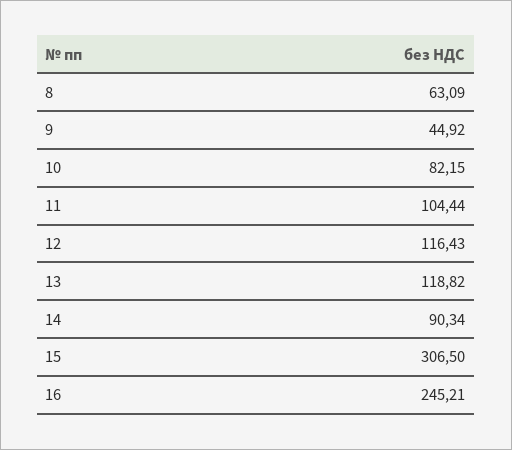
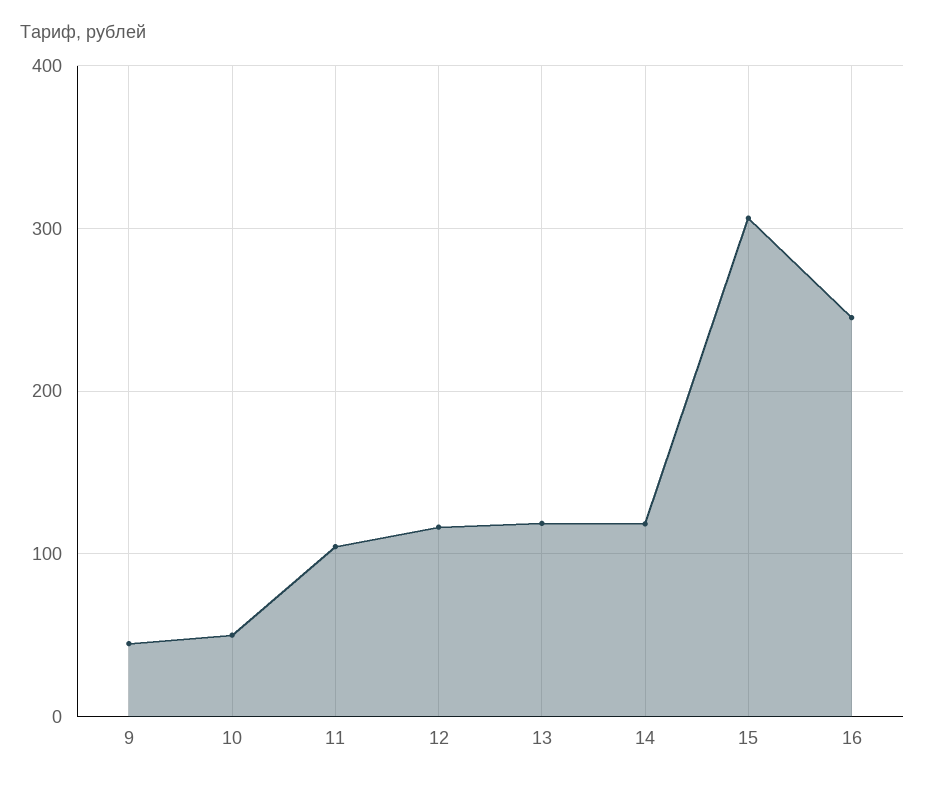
  {
-   "8": 63.09,
    "9": 44.92,
-   "10": 82.15,
+   "10": 50,
    "11": 104.44,
    "12": 116.43,
    "13": 118.82,
-   "14": 90.34,
+   "14": 120,
    "15": 306.5,
    "16": 245.21
  }

